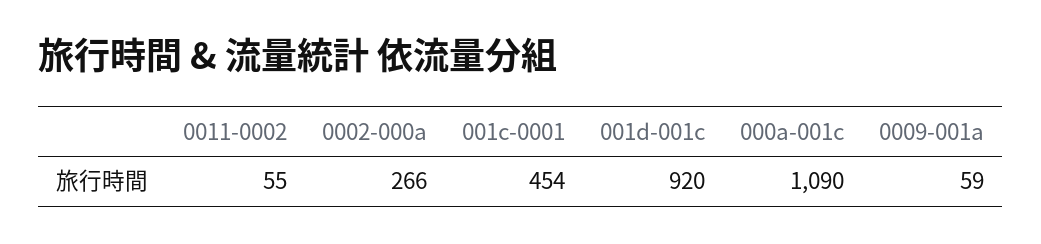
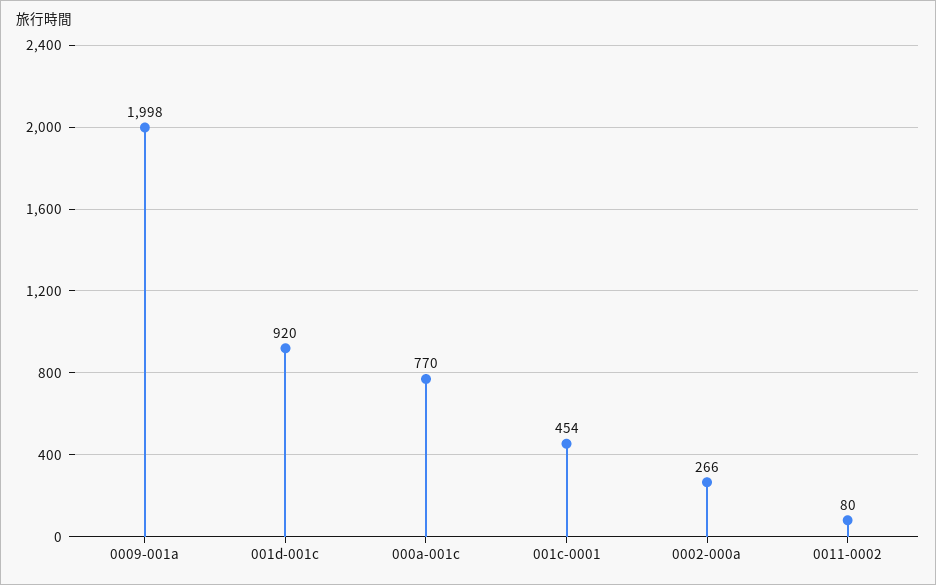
  {
-   "0011-0002": 55,
+   "0011-0002": 80,
    "0002-000a": 266,
    "001c-0001": 454,
    "001d-001c": 920,
-   "000a-001c": 1090,
+   "000a-001c": 770,
-   "0009-001a": 59
+   "0009-001a": 1998
  }

